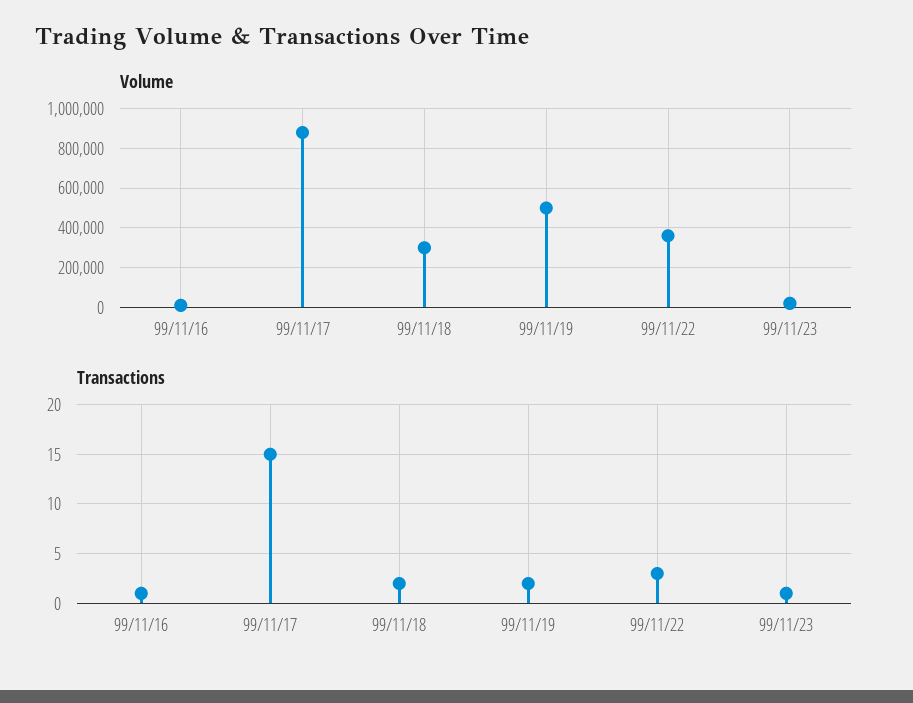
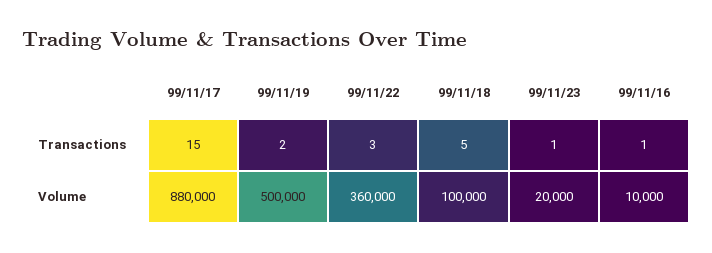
  {
    "Volume": {
      "99/11/16": 10000,
      "99/11/17": 880000,
-     "99/11/18": 300000,
+     "99/11/18": 100000,
      "99/11/19": 500000,
      "99/11/22": 360000,
      "99/11/23": 20000
    },
    "Transactions": {
      "99/11/16": 1,
      "99/11/17": 15,
-     "99/11/18": 2,
+     "99/11/18": 5,
      "99/11/19": 2,
      "99/11/22": 3,
      "99/11/23": 1
    }
  }

